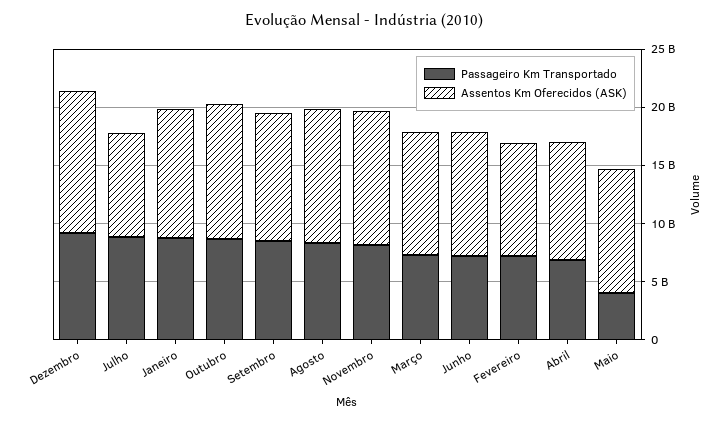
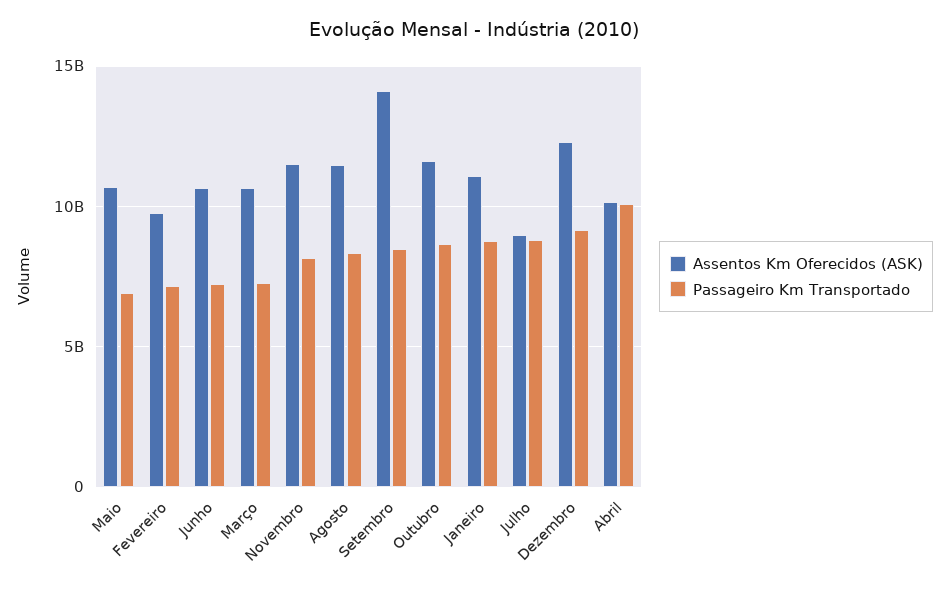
  {
    "Passageiro Km Transportado": {
      "Dezembro": 9000000000,
      "Julho": 9000000000,
      "Janeiro": 9000000000,
      "Outubro": 8500000000,
      "Setembro": 8500000000,
      "Agosto": 8500000000,
      "Novembro": 8000000000,
      "Março": 7500000000,
      "Junho": 7000000000,
      "Fevereiro": 7000000000,
-     "Abril": 7000000000,
+     "Abril": 10000000000,
-     "Maio": 4000000000
+     "Maio": 7000000000
    },
    "Assentos Km Oferecidos (ASK)": {
      "Dezembro": 12500000000,
      "Julho": 9000000000,
      "Janeiro": 11000000000,
      "Outubro": 11500000000,
-     "Setembro": 11000000000,
+     "Setembro": 14000000000,
      "Agosto": 11500000000,
      "Novembro": 11500000000,
      "Março": 10500000000,
      "Junho": 10500000000,
      "Fevereiro": 10000000000,
      "Abril": 10000000000,
      "Maio": 10500000000
    }
  }

